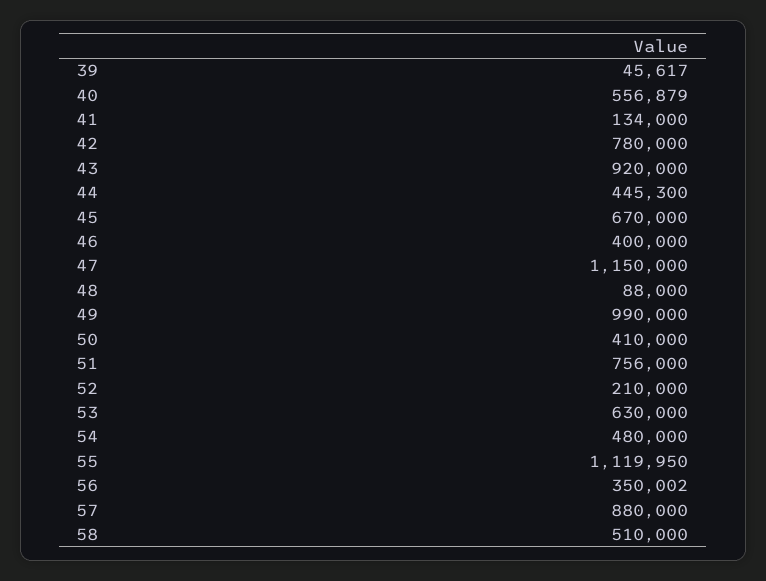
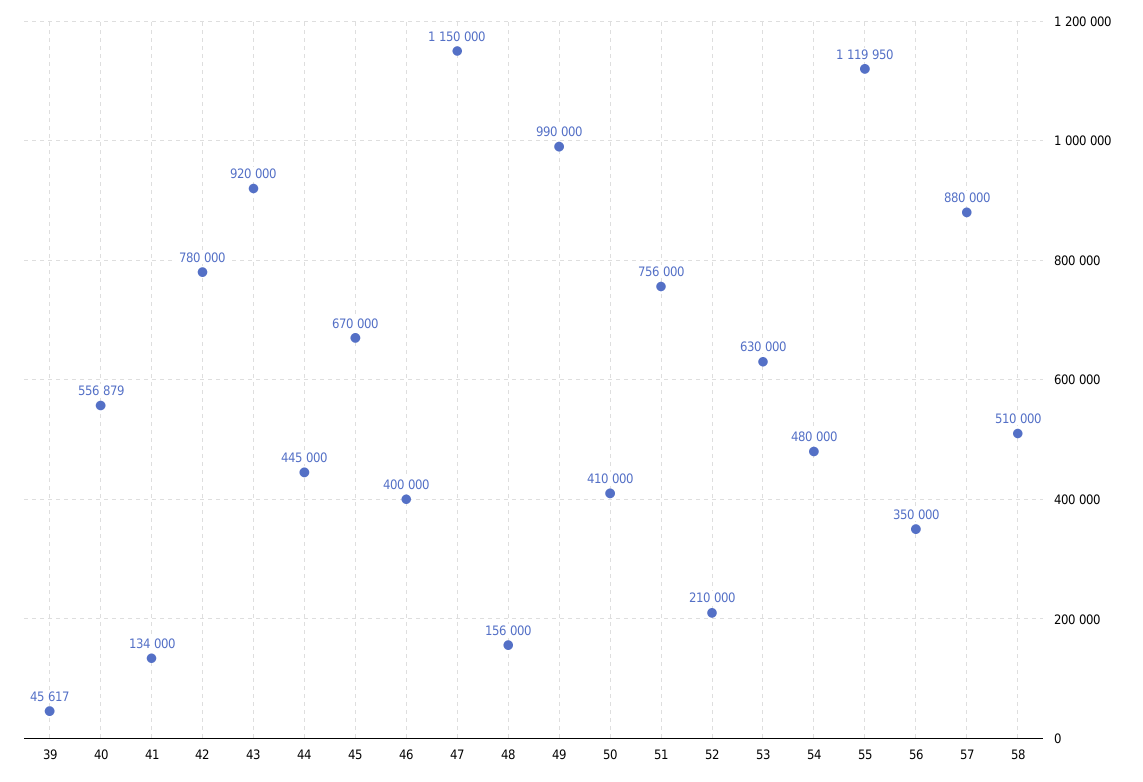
  {
    "39": 45617,
    "40": 556879,
    "41": 134000,
    "42": 780000,
    "43": 920000,
-   "44": 445300,
+   "44": 445000,
    "45": 670000,
    "46": 400000,
    "47": 1150000,
-   "48": 88000,
+   "48": 156000,
    "49": 990000,
    "50": 410000,
    "51": 756000,
    "52": 210000,
    "53": 630000,
    "54": 480000,
    "55": 1119950,
-   "56": 350002,
+   "56": 350000,
    "57": 880000,
    "58": 510000
  }

